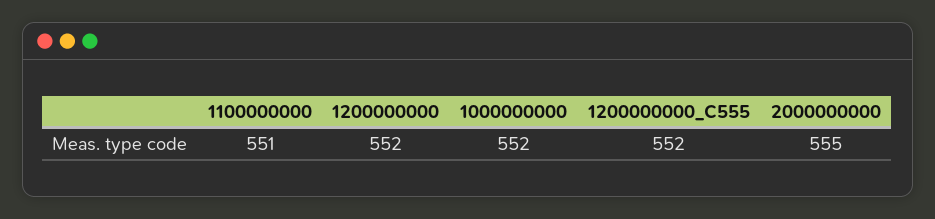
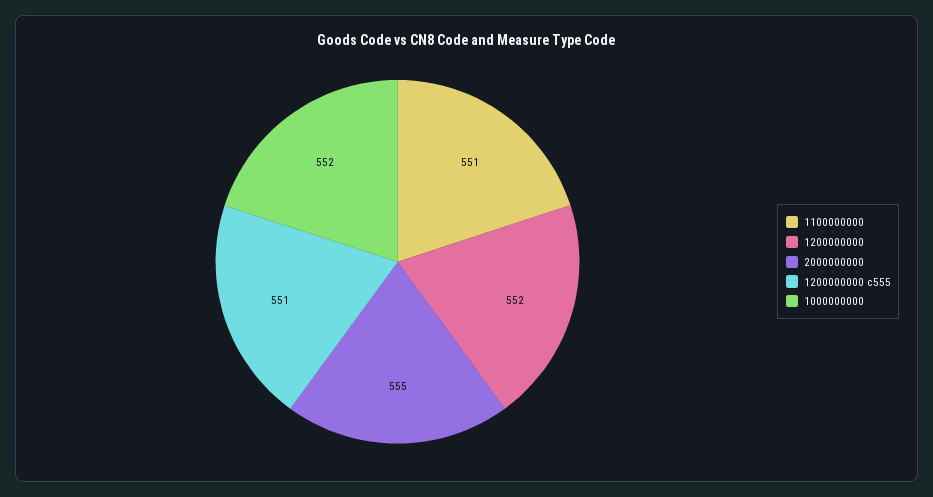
  {
    "1100000000": 551,
    "1200000000": 552,
    "1000000000": 552,
-   "1200000000_C555": 552,
+   "1200000000_C555": 551,
    "2000000000": 555
  }

